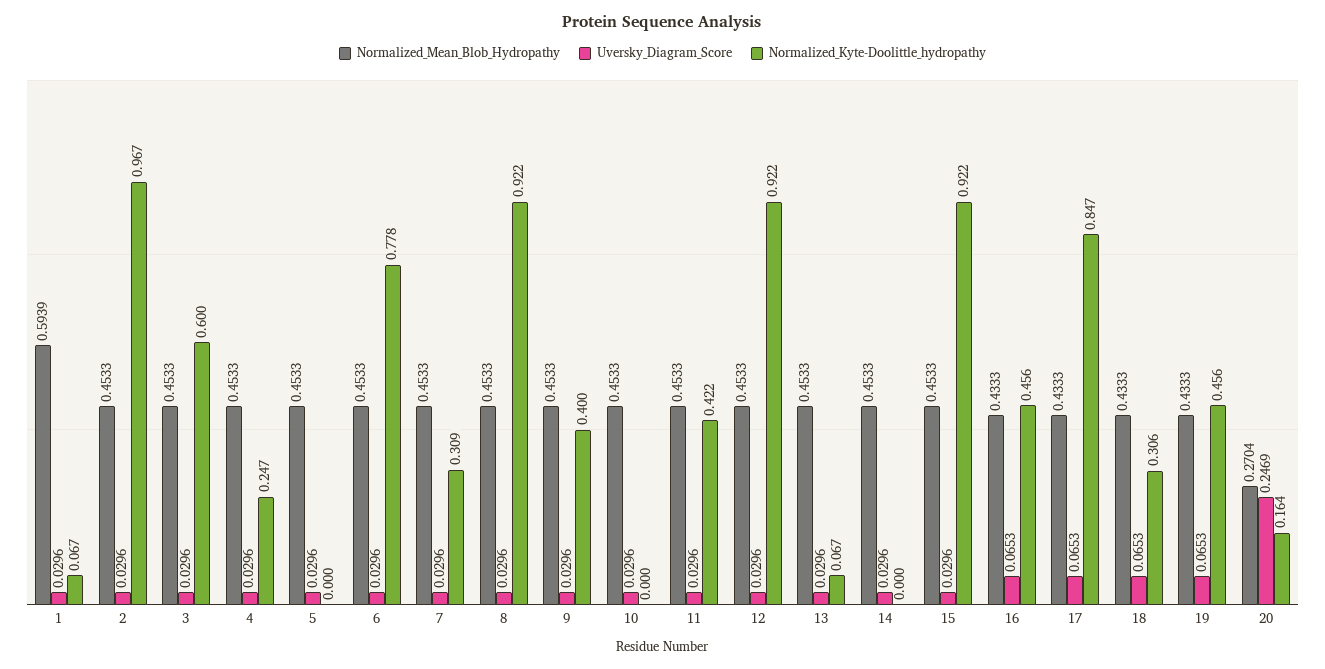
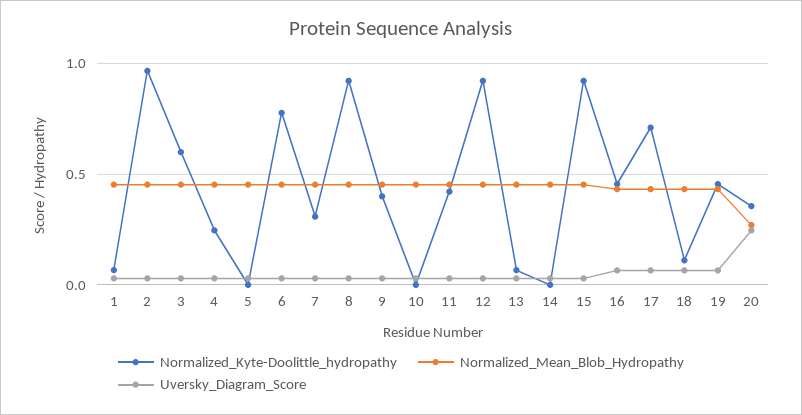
  {
    "Normalized_Mean_Blob_Hydropathy": {
-     "1": 0.5939,
+     "1": 0.45,
      "2": 0.4533,
      "3": 0.4533,
      "4": 0.4533,
      "5": 0.4533,
      "6": 0.4533,
      "7": 0.4533,
      "8": 0.4533,
      "9": 0.4533,
      "10": 0.4533,
      "11": 0.4533,
      "12": 0.4533,
      "13": 0.4533,
      "14": 0.4533,
      "15": 0.4533,
      "16": 0.4333,
      "17": 0.4333,
      "18": 0.4333,
      "19": 0.4333,
      "20": 0.2704
    },
    "Uversky_Diagram_Score": {
      "1": 0.0296,
      "2": 0.0296,
      "3": 0.0296,
      "4": 0.0296,
      "5": 0.0296,
      "6": 0.0296,
      "7": 0.0296,
      "8": 0.0296,
      "9": 0.0296,
      "10": 0.0296,
      "11": 0.0296,
      "12": 0.0296,
      "13": 0.0296,
      "14": 0.0296,
      "15": 0.0296,
      "16": 0.0653,
      "17": 0.0653,
      "18": 0.0653,
      "19": 0.0653,
      "20": 0.2469
    },
    "Normalized_Kyte-Doolittle_hydropathy": {
      "1": 0.067,
      "2": 0.967,
      "3": 0.6,
      "4": 0.247,
      "5": 0,
      "6": 0.778,
      "7": 0.309,
      "8": 0.922,
      "9": 0.4,
      "10": 0,
      "11": 0.422,
      "12": 0.922,
      "13": 0.067,
      "14": 0,
      "15": 0.922,
      "16": 0.456,
-     "17": 0.847,
+     "17": 0.7,
-     "18": 0.306,
+     "18": 0.1,
      "19": 0.456,
-     "20": 0.164
+     "20": 0.35
    }
  }

